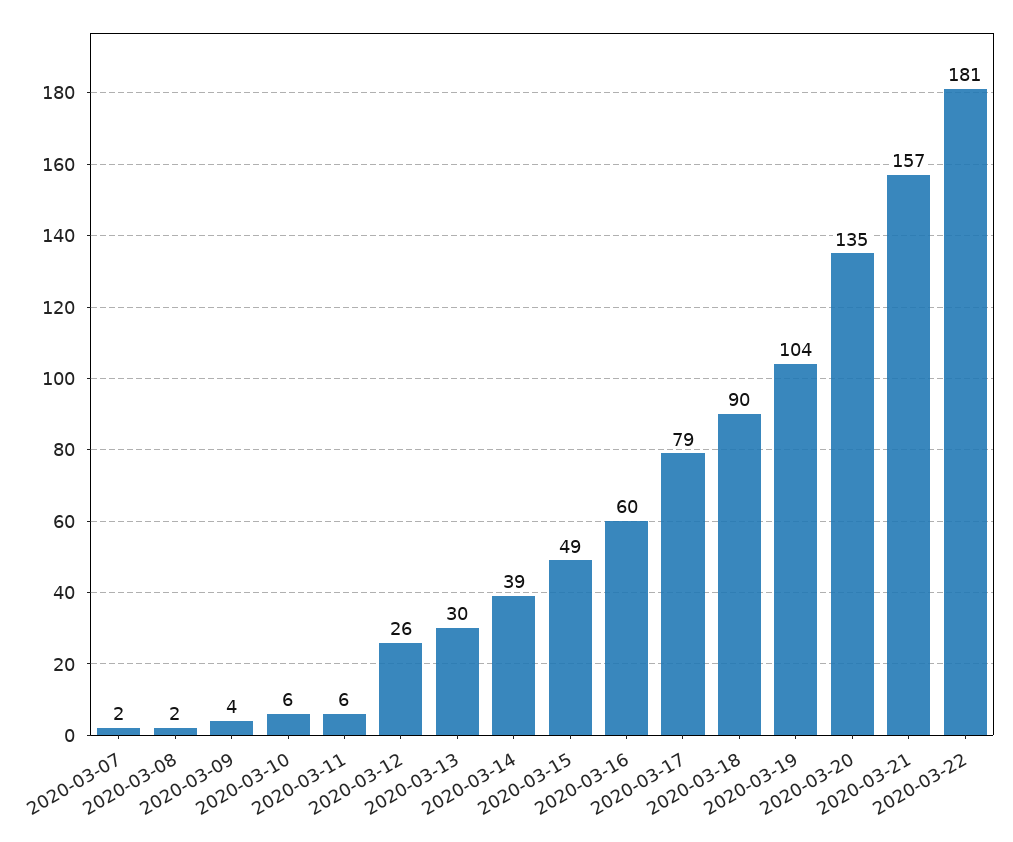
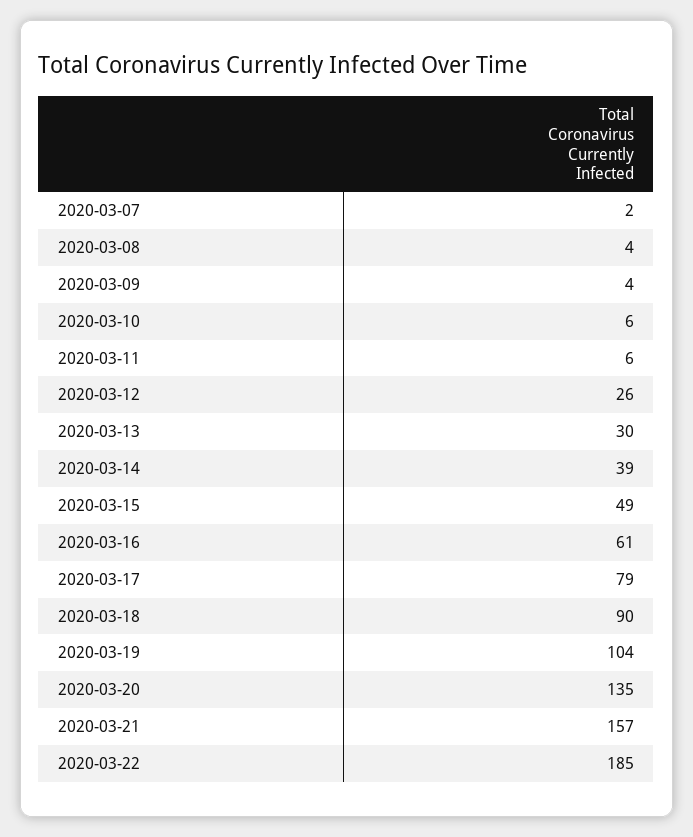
  {
    "2020-03-07": 2,
-   "2020-03-08": 2,
+   "2020-03-08": 4,
    "2020-03-09": 4,
    "2020-03-10": 6,
    "2020-03-11": 6,
    "2020-03-12": 26,
    "2020-03-13": 30,
    "2020-03-14": 39,
    "2020-03-15": 49,
-   "2020-03-16": 60,
+   "2020-03-16": 61,
    "2020-03-17": 79,
    "2020-03-18": 90,
    "2020-03-19": 104,
    "2020-03-20": 135,
    "2020-03-21": 157,
-   "2020-03-22": 181
+   "2020-03-22": 185
  }

